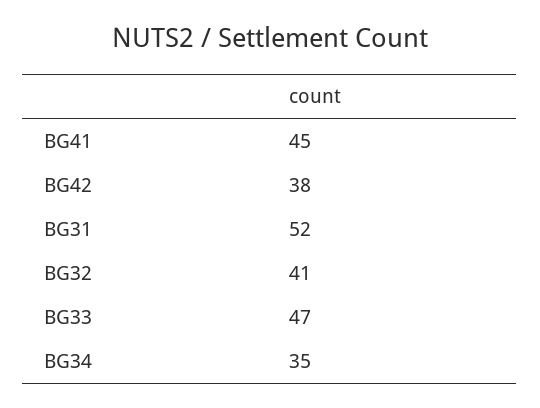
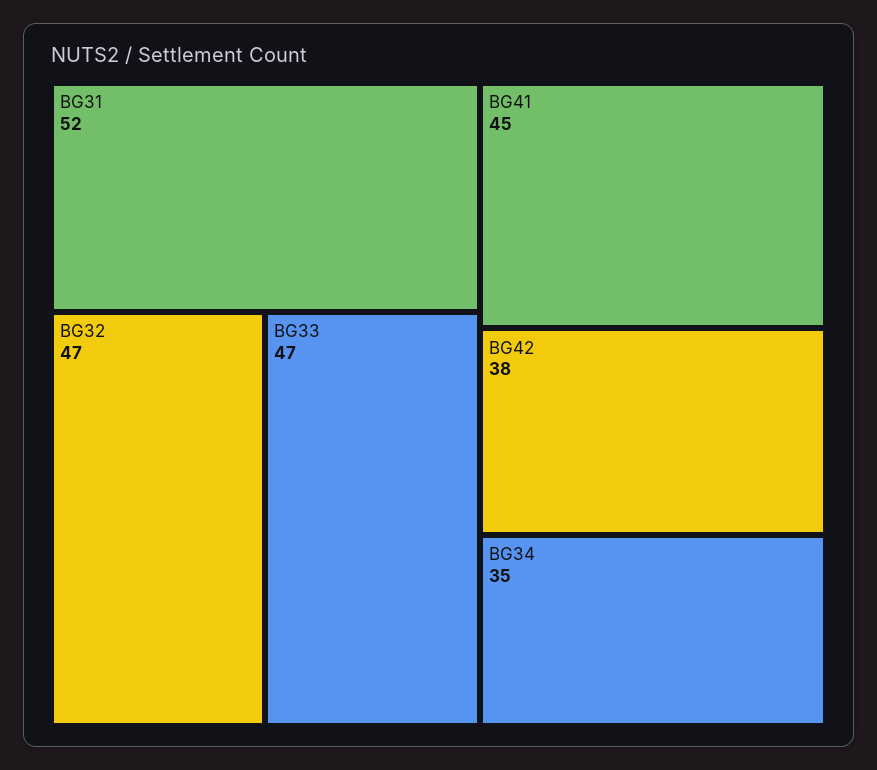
  {
    "BG41": 45,
    "BG42": 38,
    "BG31": 52,
-   "BG32": 41,
+   "BG32": 47,
    "BG33": 47,
    "BG34": 35
  }

